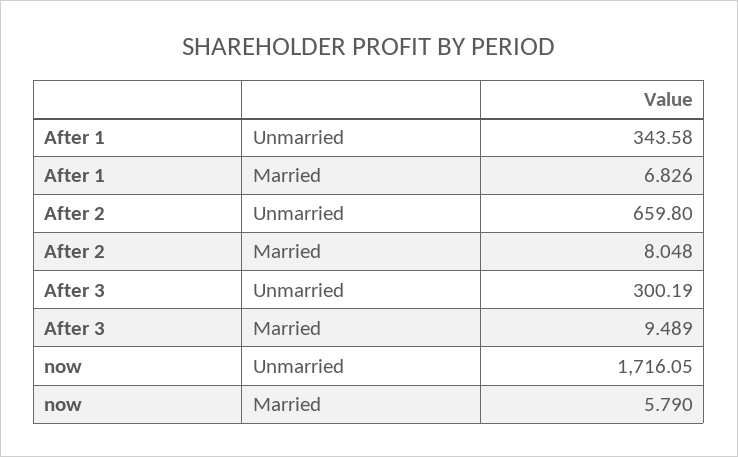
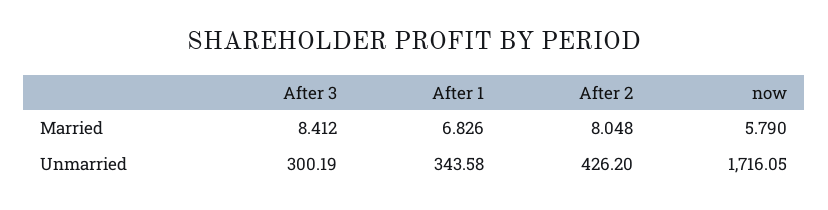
  {
    "After 1": {
      "Unmarried": 343.58,
      "Married": 6.826
    },
    "After 2": {
-     "Unmarried": 659.8,
+     "Unmarried": 426.2,
      "Married": 8.048
    },
    "After 3": {
      "Unmarried": 300.19,
-     "Married": 9.489
+     "Married": 8.412
    },
    "now": {
      "Unmarried": 1716.05,
      "Married": 5.79
    }
  }

